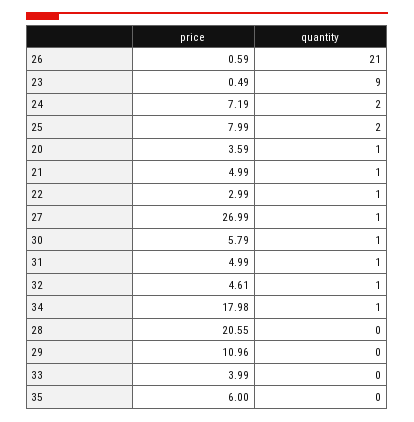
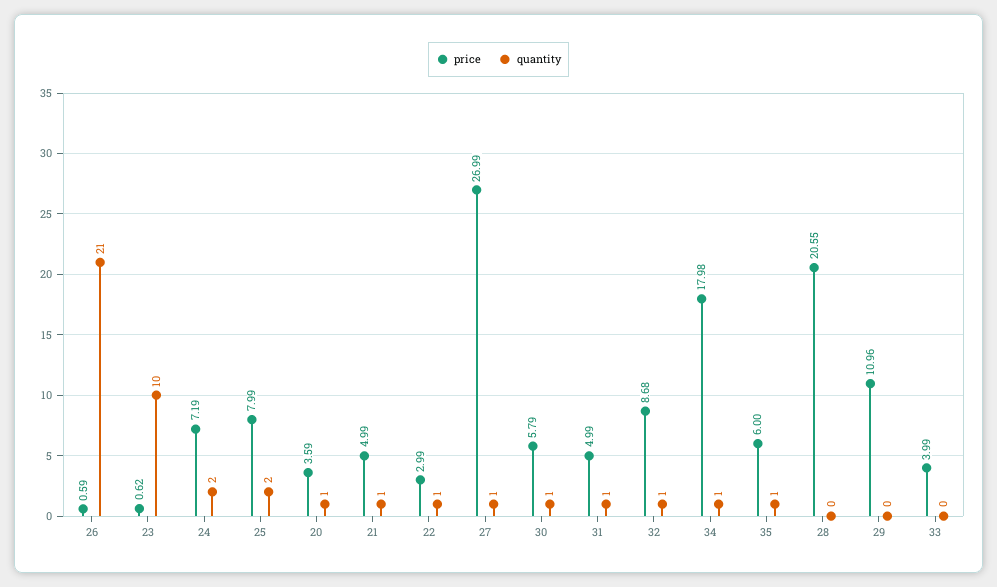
  {
    "price": {
      "26": 0.59,
-     "23": 0.49,
+     "23": 0.62,
      "24": 7.19,
      "25": 7.99,
      "20": 3.59,
      "21": 4.99,
      "22": 2.99,
      "27": 26.99,
      "30": 5.79,
      "31": 4.99,
-     "32": 4.61,
+     "32": 8.68,
      "34": 17.98,
      "28": 20.55,
      "29": 10.96,
      "33": 3.99,
      "35": 6
    },
    "quantity": {
      "26": 21,
-     "23": 9,
+     "23": 10,
      "24": 2,
      "25": 2,
      "20": 1,
      "21": 1,
      "22": 1,
      "27": 1,
      "30": 1,
      "31": 1,
      "32": 1,
      "34": 1,
      "28": 0,
      "29": 0,
      "33": 0,
-     "35": 0
+     "35": 1
    }
  }

